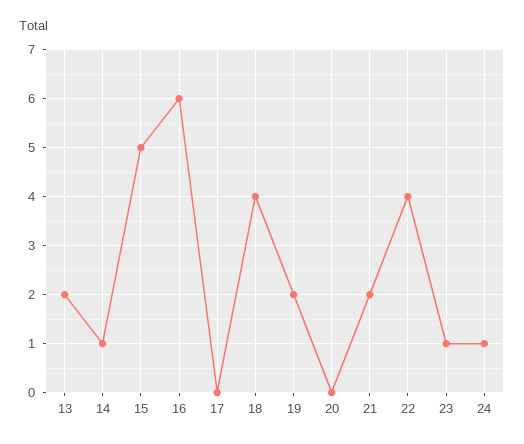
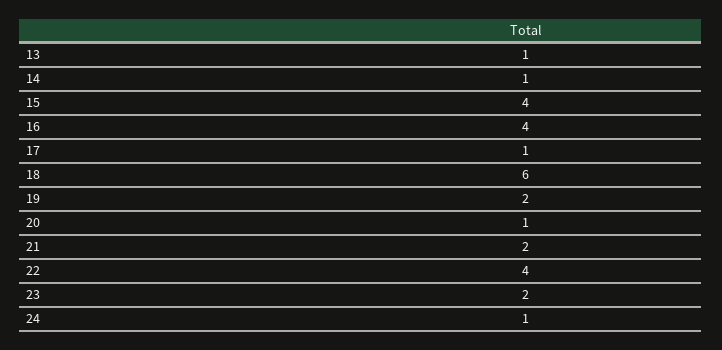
  {
-   "13": 2,
+   "13": 1,
    "14": 1,
-   "15": 5,
+   "15": 4,
-   "16": 6,
+   "16": 4,
-   "17": 0,
+   "17": 1,
-   "18": 4,
+   "18": 6,
    "19": 2,
-   "20": 0,
+   "20": 1,
    "21": 2,
    "22": 4,
-   "23": 1,
+   "23": 2,
    "24": 1
  }

